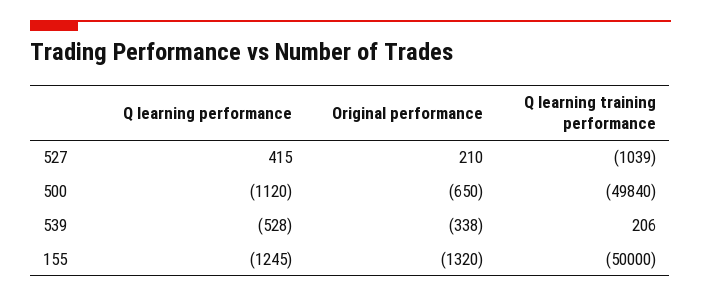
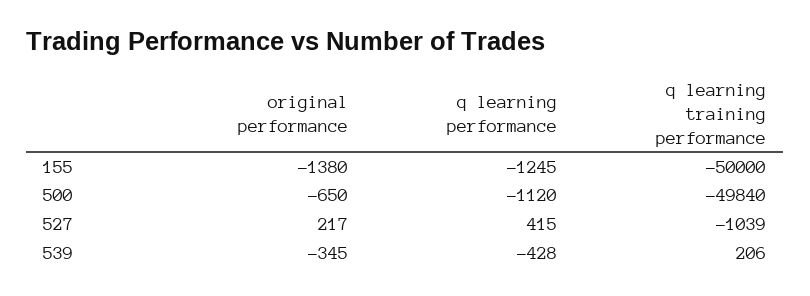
  {
    "Q learning performance": {
      "527": 415,
      "500": -1120,
-     "539": -528,
+     "539": -428,
      "155": -1245
    },
    "Original performance": {
-     "527": 210,
+     "527": 217,
      "500": -650,
-     "539": -338,
+     "539": -345,
-     "155": -1320
+     "155": -1380
    },
    "Q learning training performance": {
      "527": -1039,
      "500": -49840,
      "539": 206,
      "155": -50000
    }
  }

